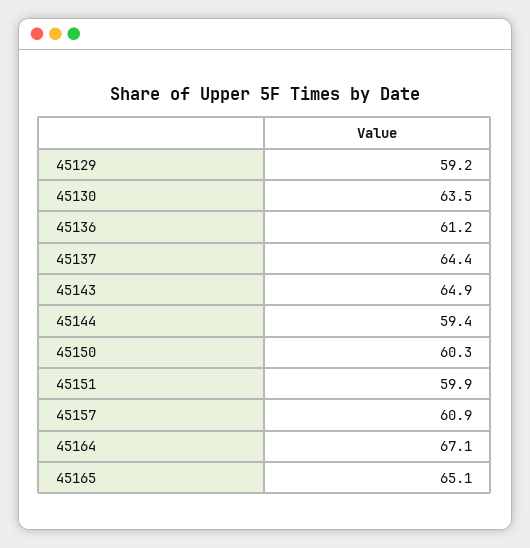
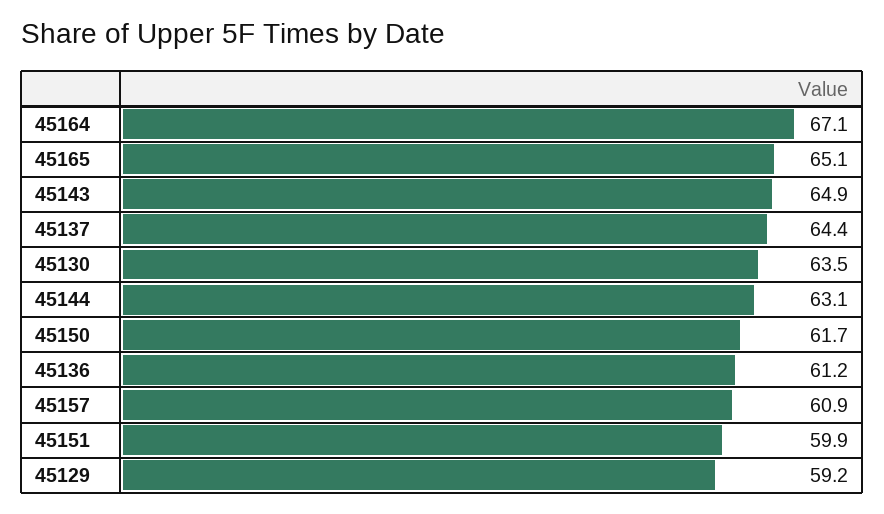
  {
    "45129": 59.2,
    "45130": 63.5,
    "45136": 61.2,
    "45137": 64.4,
    "45143": 64.9,
-   "45144": 59.4,
+   "45144": 63.1,
-   "45150": 60.3,
+   "45150": 61.7,
    "45151": 59.9,
    "45157": 60.9,
    "45164": 67.1,
    "45165": 65.1
  }

